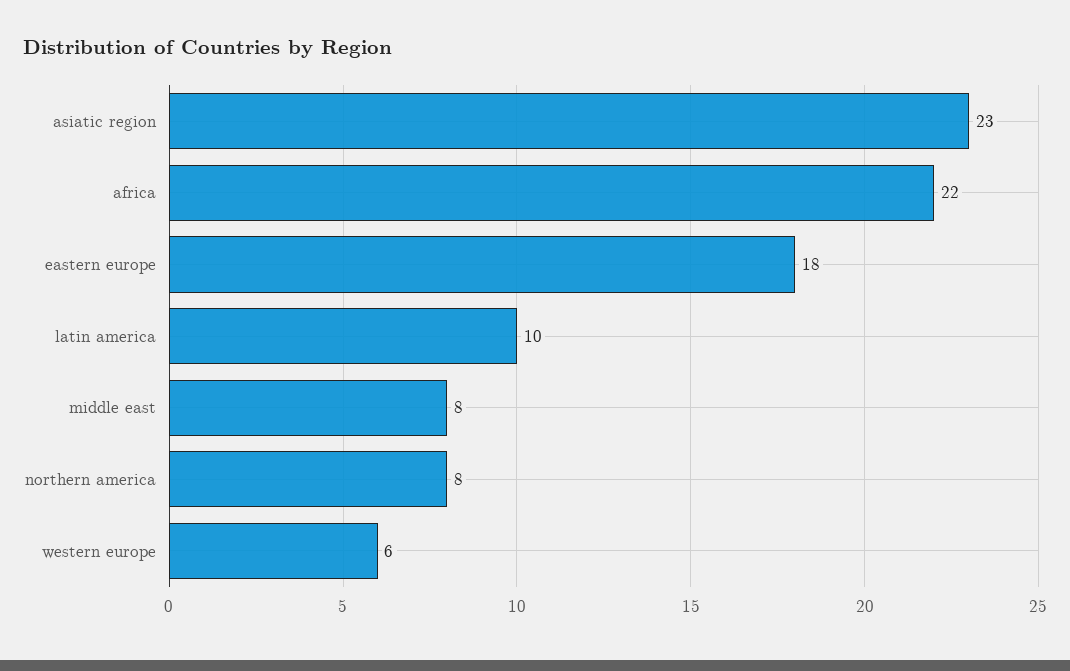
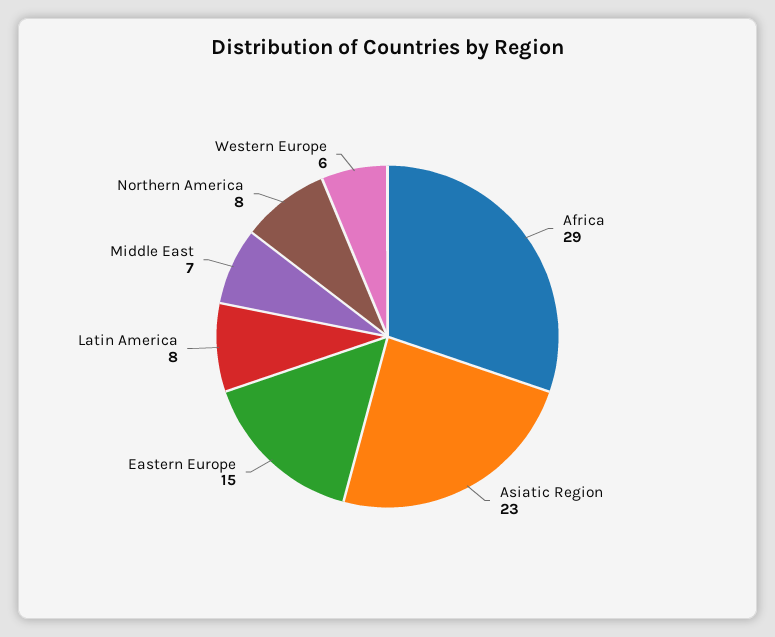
  {
    "asiatic region": 23,
-   "africa": 22,
+   "africa": 29,
-   "eastern europe": 18,
+   "eastern europe": 15,
-   "latin america": 10,
+   "latin america": 8,
-   "middle east": 8,
+   "middle east": 7,
    "northern america": 8,
    "western europe": 6
  }

